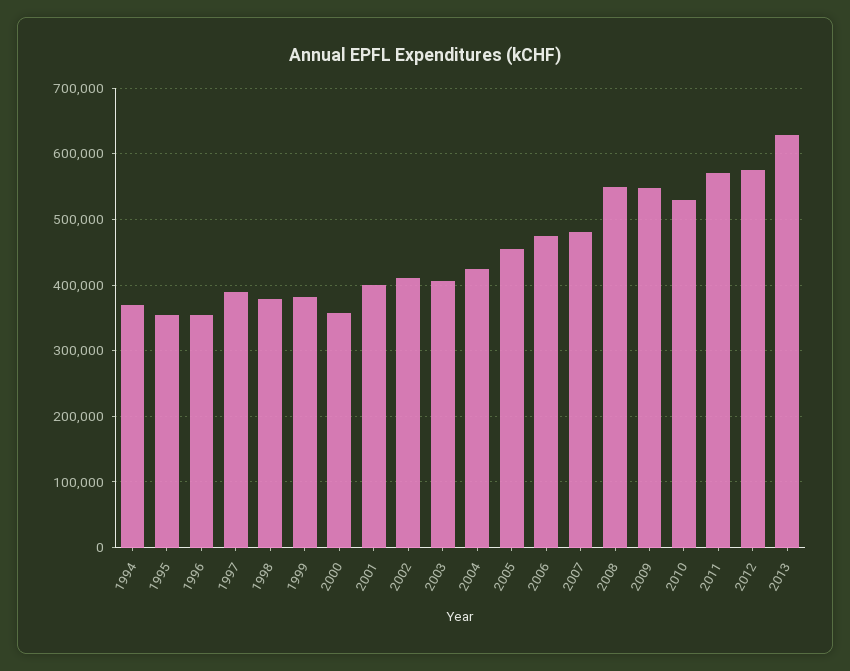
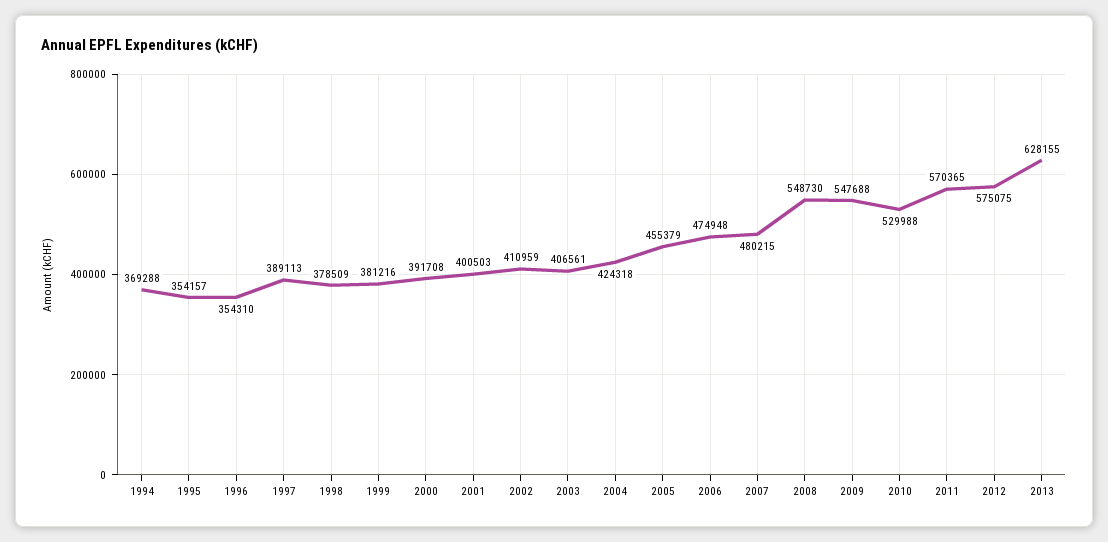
  {
    "1994": 369288,
    "1995": 354157,
    "1996": 354310,
    "1997": 389113,
    "1998": 378509,
    "1999": 381216,
-   "2000": 360000,
+   "2000": 391708,
    "2001": 400503,
    "2002": 410959,
    "2003": 406561,
    "2004": 424318,
    "2005": 455379,
    "2006": 474948,
    "2007": 480215,
    "2008": 548730,
    "2009": 547688,
    "2010": 529988,
    "2011": 570365,
    "2012": 575075,
    "2013": 628155
  }

